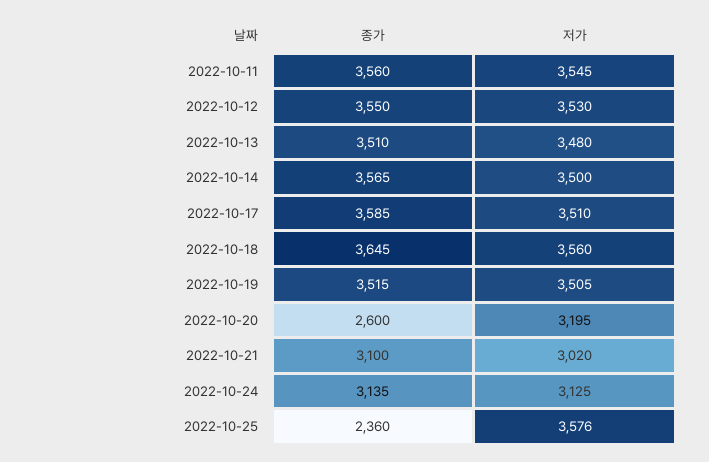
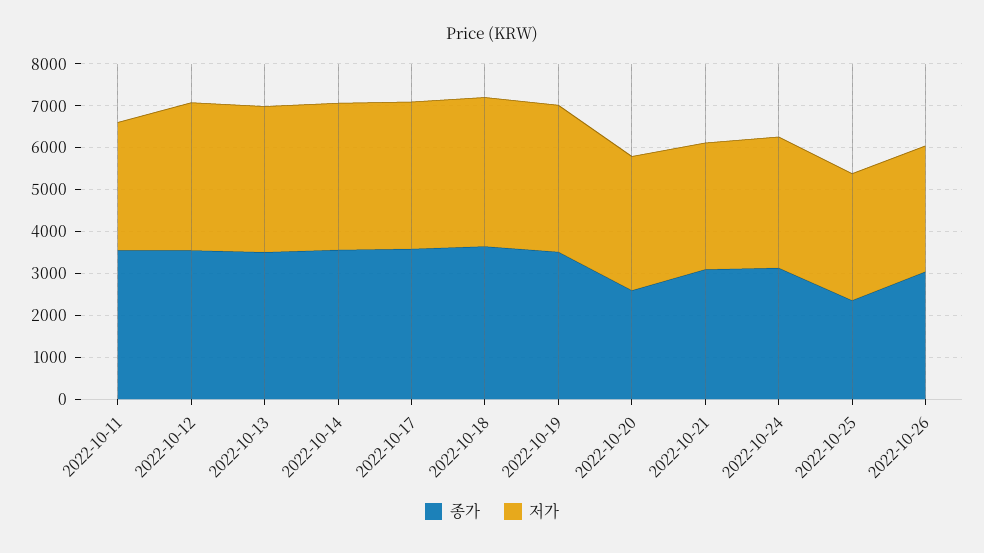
  {
    "종가": {
      "2022-10-11": 3560,
      "2022-10-12": 3550,
      "2022-10-13": 3510,
      "2022-10-14": 3565,
      "2022-10-17": 3585,
      "2022-10-18": 3645,
      "2022-10-19": 3515,
      "2022-10-20": 2600,
      "2022-10-21": 3100,
      "2022-10-24": 3135,
-     "2022-10-25": 2360
+     "2022-10-25": 2360,
+     "2022-10-26": 3000
    },
    "저가": {
-     "2022-10-11": 3545,
+     "2022-10-11": 3000,
      "2022-10-12": 3530,
      "2022-10-13": 3480,
      "2022-10-14": 3500,
      "2022-10-17": 3510,
      "2022-10-18": 3560,
      "2022-10-19": 3505,
      "2022-10-20": 3195,
      "2022-10-21": 3020,
      "2022-10-24": 3125,
-     "2022-10-25": 3576
+     "2022-10-25": 3000,
+     "2022-10-26": 3000
    }
  }

